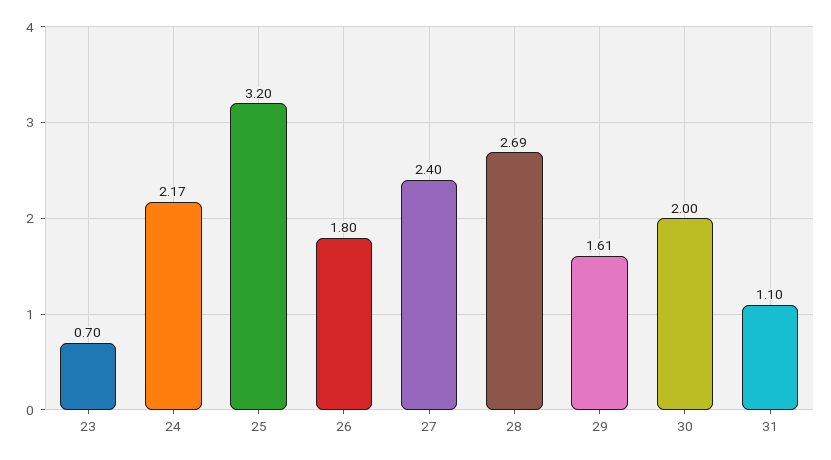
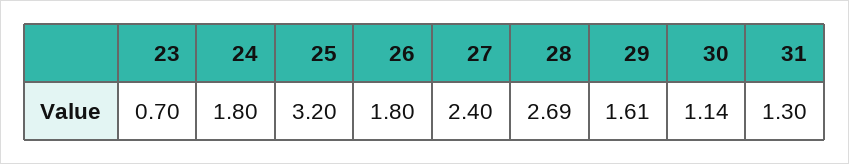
  {
    "23": 0.7,
-   "24": 2.17,
+   "24": 1.8,
    "25": 3.2,
    "26": 1.8,
    "27": 2.4,
    "28": 2.69,
    "29": 1.61,
-   "30": 2,
+   "30": 1.14,
-   "31": 1.1
+   "31": 1.3
  }

